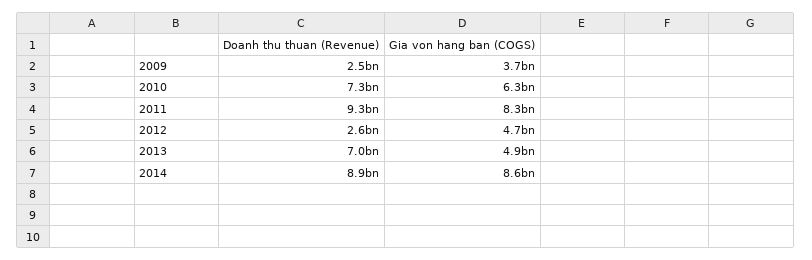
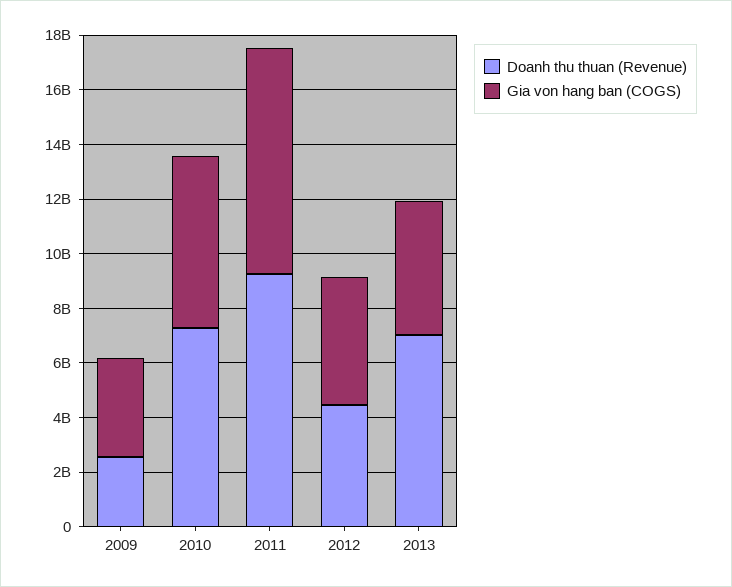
  {
    "Doanh thu thuan (Revenue)": {
      "2009": 2500000000,
      "2010": 7300000000,
      "2011": 9300000000,
-     "2012": 2600000000,
+     "2012": 4500000000,
-     "2013": 7000000000,
+     "2013": 7000000000
-     "2014": 8900000000
    },
    "Gia von hang ban (COGS)": {
      "2009": 3700000000,
      "2010": 6300000000,
      "2011": 8300000000,
      "2012": 4700000000,
-     "2013": 4900000000,
+     "2013": 4900000000
-     "2014": 8600000000
    }
  }

